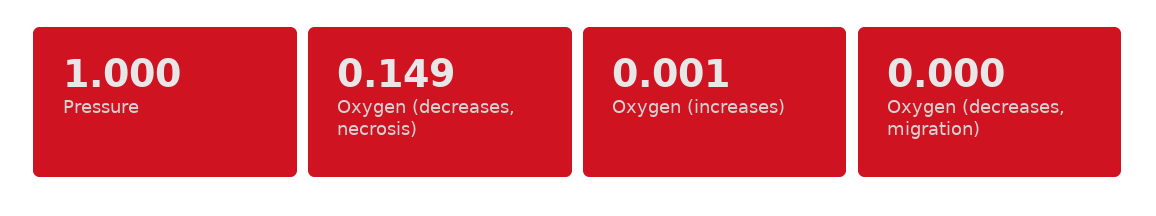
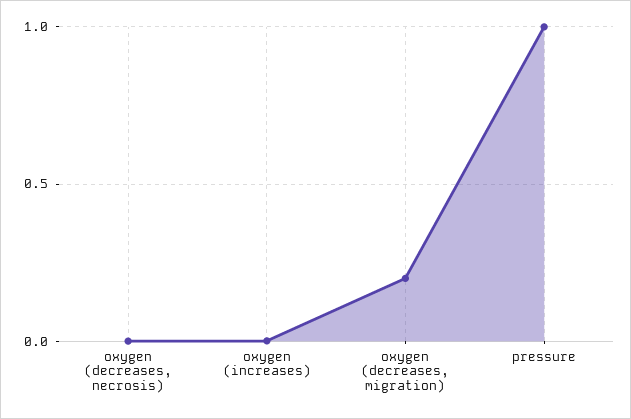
  {
    "Pressure": 1,
-   "Oxygen (decreases, necrosis)": 0.149,
+   "Oxygen (decreases, necrosis)": 0,
    "Oxygen (increases)": 0.001,
-   "Oxygen (decreases, migration)": 0
+   "Oxygen (decreases, migration)": 0.2
  }

